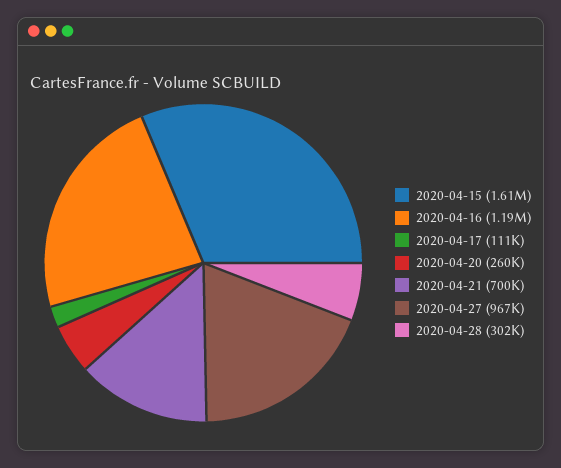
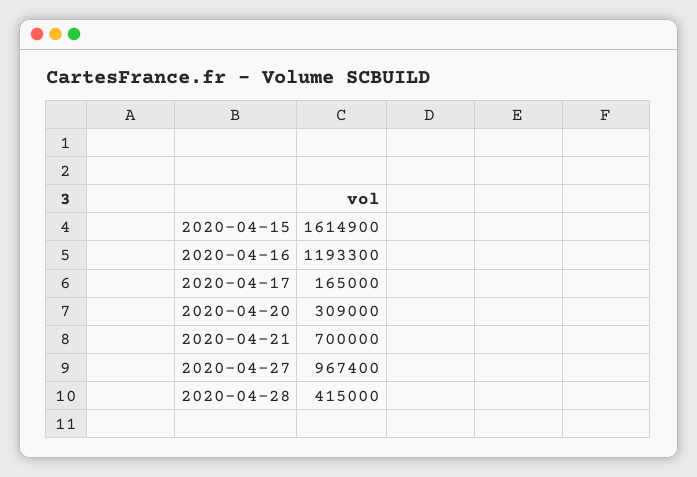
  {
    "2020-04-15": 1614900,
    "2020-04-16": 1193300,
-   "2020-04-17": 111000,
+   "2020-04-17": 165000,
-   "2020-04-20": 260000,
+   "2020-04-20": 309000,
    "2020-04-21": 700000,
    "2020-04-27": 967400,
-   "2020-04-28": 302000
+   "2020-04-28": 415000
  }

